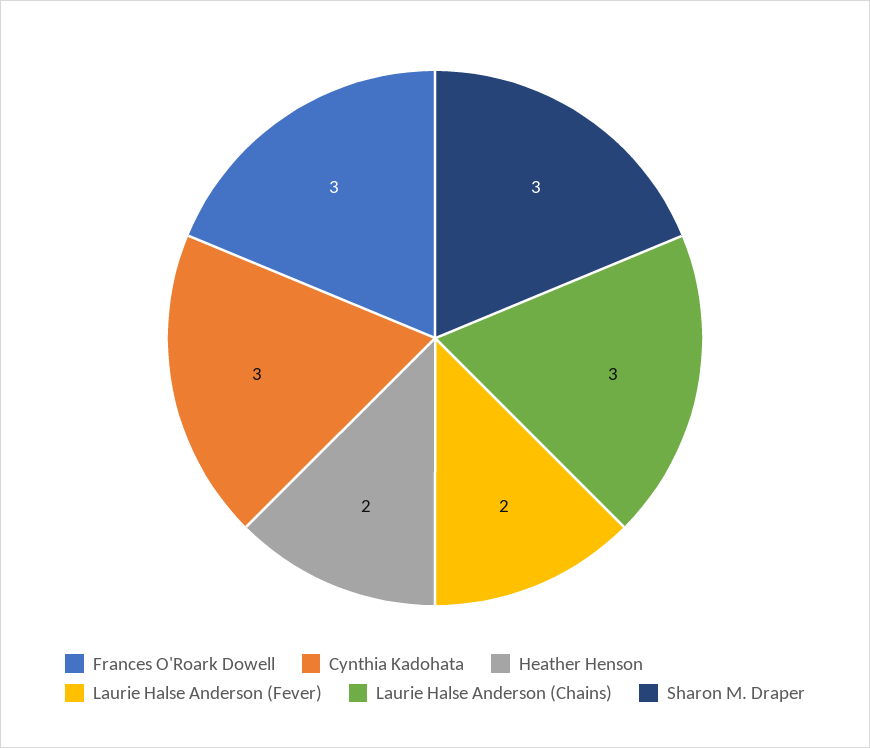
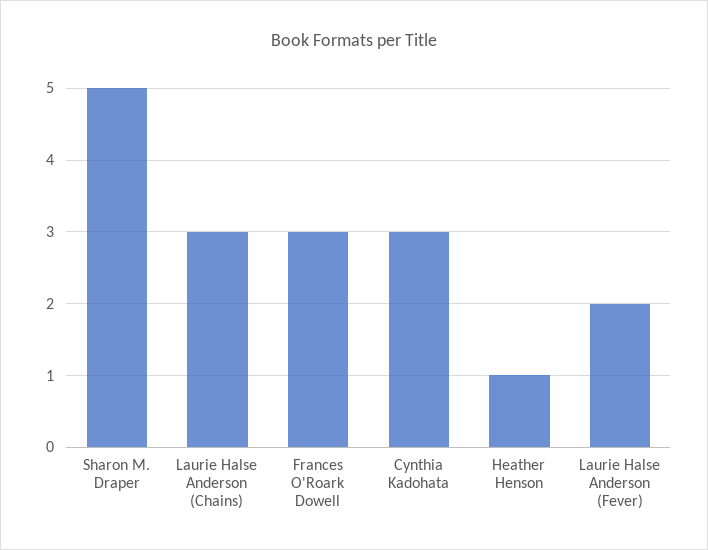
  {
    "Frances O'Roark Dowell": 3,
    "Cynthia Kadohata": 3,
-   "Heather Henson": 2,
+   "Heather Henson": 1,
    "Laurie Halse Anderson (Fever)": 2,
    "Laurie Halse Anderson (Chains)": 3,
-   "Sharon M. Draper": 3
+   "Sharon M. Draper": 5
  }

